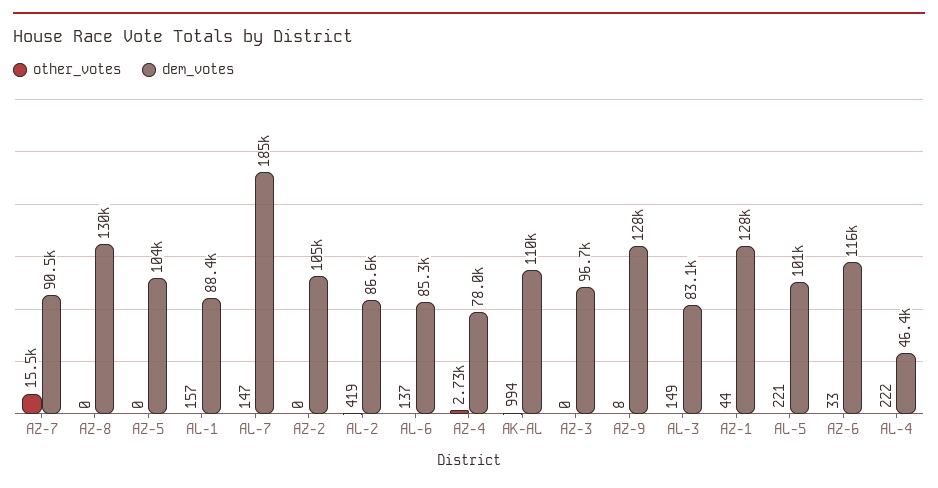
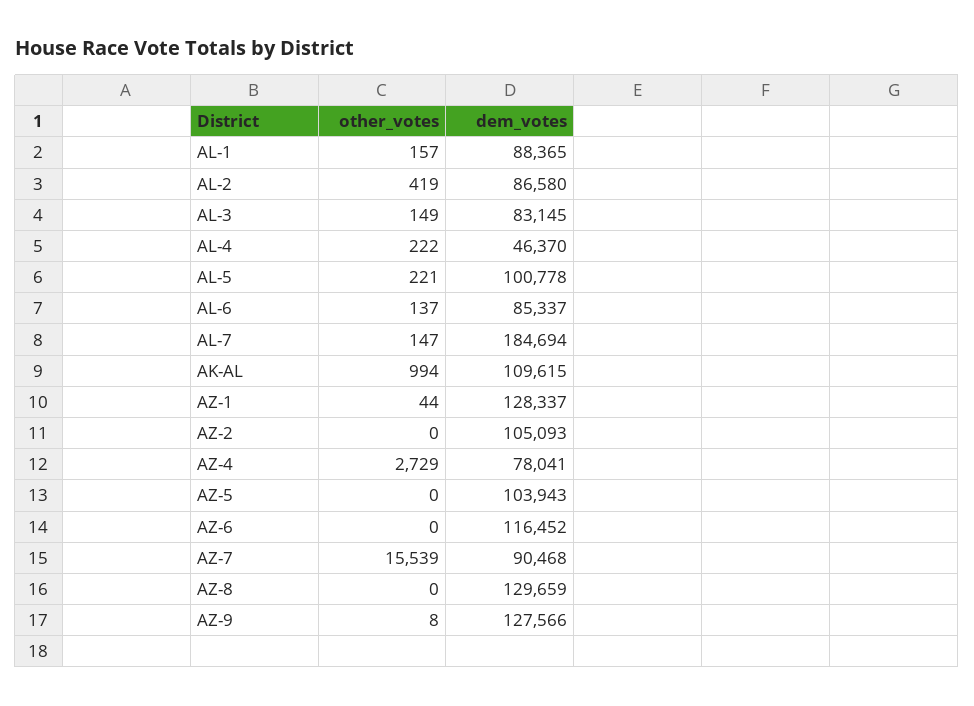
  {
    "other_votes": {
      "AZ-7": 15539,
      "AZ-8": 0,
      "AZ-5": 0,
      "AL-1": 157,
      "AL-7": 147,
      "AZ-2": 0,
      "AL-2": 419,
      "AL-6": 137,
      "AZ-4": 2729,
      "AK-AL": 994,
-     "AZ-3": 0,
      "AZ-9": 8,
      "AL-3": 149,
      "AZ-1": 44,
      "AL-5": 221,
-     "AZ-6": 33,
+     "AZ-6": 0,
      "AL-4": 222
    },
    "dem_votes": {
      "AZ-7": 90468,
      "AZ-8": 129659,
      "AZ-5": 103943,
      "AL-1": 88365,
      "AL-7": 184694,
      "AZ-2": 105093,
      "AL-2": 86580,
      "AL-6": 85337,
      "AZ-4": 78041,
      "AK-AL": 109615,
-     "AZ-3": 96700,
      "AZ-9": 127566,
      "AL-3": 83145,
      "AZ-1": 128337,
      "AL-5": 100778,
      "AZ-6": 116452,
      "AL-4": 46370
    }
  }

